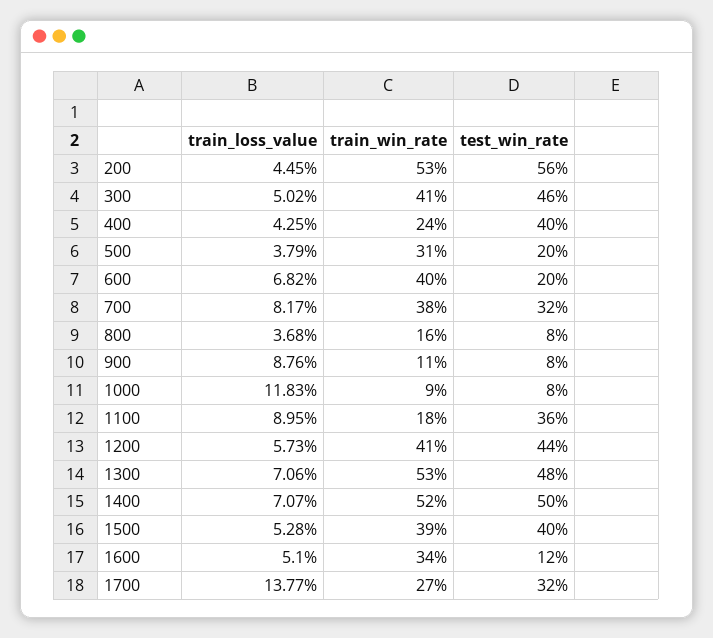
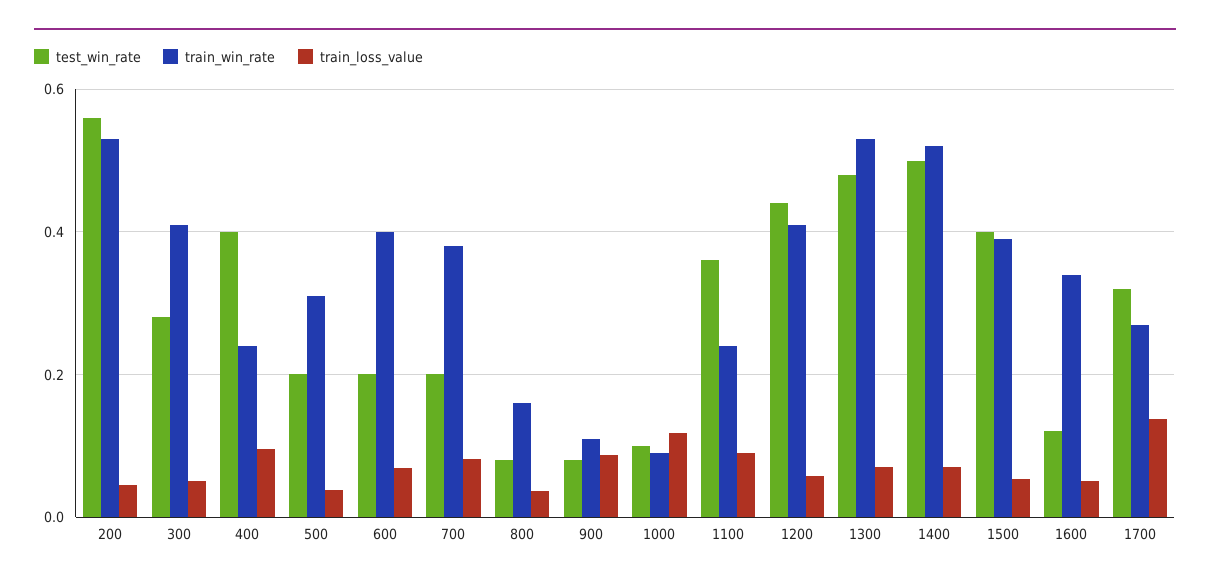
  {
    "train_loss_value": {
      "200": 0.0445,
      "300": 0.0502,
-     "400": 0.0425,
+     "400": 0.1,
      "500": 0.0379,
      "600": 0.0682,
      "700": 0.0817,
      "800": 0.0368,
      "900": 0.0876,
      "1000": 0.1183,
      "1100": 0.0895,
      "1200": 0.0573,
      "1300": 0.0706,
      "1400": 0.0707,
      "1500": 0.0528,
      "1600": 0.051,
      "1700": 0.1377
    },
    "train_win_rate": {
      "200": 0.53,
      "300": 0.41,
      "400": 0.24,
      "500": 0.31,
      "600": 0.4,
      "700": 0.38,
      "800": 0.16,
      "900": 0.11,
      "1000": 0.09,
-     "1100": 0.18,
+     "1100": 0.24,
      "1200": 0.41,
      "1300": 0.53,
      "1400": 0.52,
      "1500": 0.39,
      "1600": 0.34,
      "1700": 0.27
    },
    "test_win_rate": {
      "200": 0.56,
-     "300": 0.46,
+     "300": 0.28,
      "400": 0.4,
      "500": 0.2,
      "600": 0.2,
-     "700": 0.32,
+     "700": 0.2,
      "800": 0.08,
      "900": 0.08,
-     "1000": 0.08,
+     "1000": 0.1,
      "1100": 0.36,
      "1200": 0.44,
      "1300": 0.48,
      "1400": 0.5,
      "1500": 0.4,
      "1600": 0.12,
      "1700": 0.32
    }
  }

